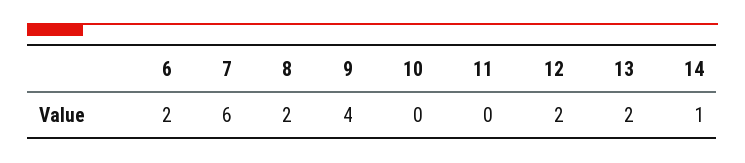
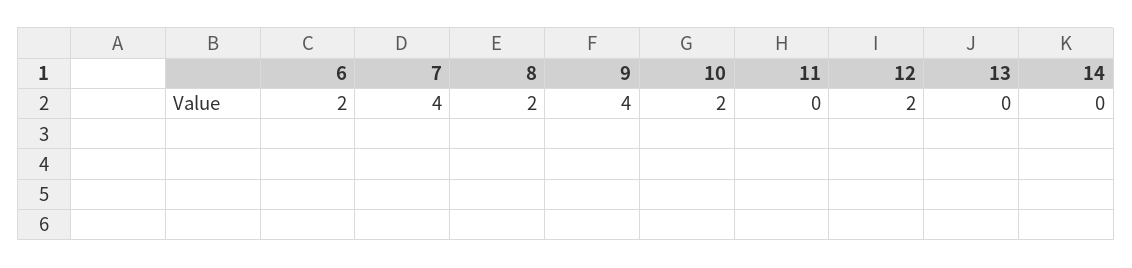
  {
    "6": 2,
-   "7": 6,
+   "7": 4,
    "8": 2,
    "9": 4,
-   "10": 0,
+   "10": 2,
    "11": 0,
    "12": 2,
-   "13": 2,
+   "13": 0,
-   "14": 1
+   "14": 0
  }

